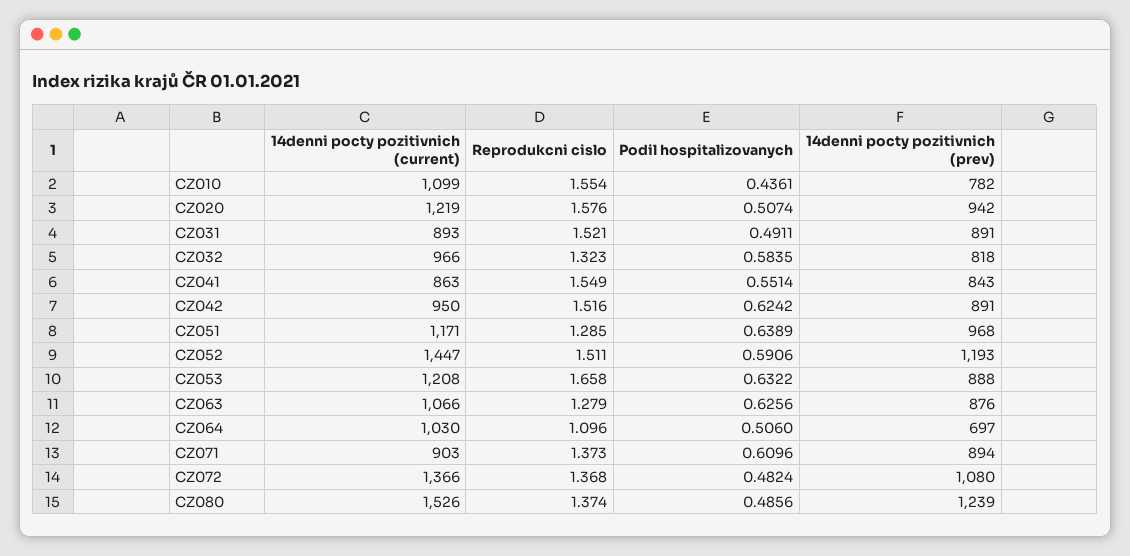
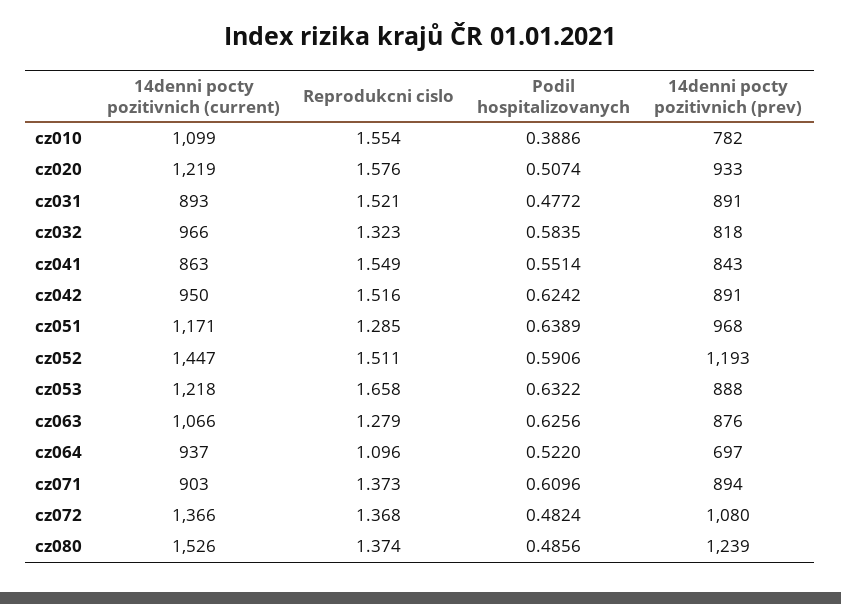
  {
    "14denni pocty pozitivnich (current)": {
      "CZ010": 1099,
      "CZ020": 1219,
      "CZ031": 893,
      "CZ032": 966,
      "CZ041": 863,
      "CZ042": 950,
      "CZ051": 1171,
      "CZ052": 1447,
-     "CZ053": 1208,
+     "CZ053": 1218,
      "CZ063": 1066,
-     "CZ064": 1030,
+     "CZ064": 937,
      "CZ071": 903,
      "CZ072": 1366,
      "CZ080": 1526
    },
    "Reprodukcni cislo": {
      "CZ010": 1.554,
      "CZ020": 1.576,
      "CZ031": 1.521,
      "CZ032": 1.323,
      "CZ041": 1.549,
      "CZ042": 1.516,
      "CZ051": 1.285,
      "CZ052": 1.511,
      "CZ053": 1.658,
      "CZ063": 1.279,
      "CZ064": 1.096,
      "CZ071": 1.373,
      "CZ072": 1.368,
      "CZ080": 1.374
    },
    "Podil hospitalizovanych": {
-     "CZ010": 0.4361,
+     "CZ010": 0.3886,
      "CZ020": 0.5074,
-     "CZ031": 0.4911,
+     "CZ031": 0.4772,
      "CZ032": 0.5835,
      "CZ041": 0.5514,
      "CZ042": 0.6242,
      "CZ051": 0.6389,
      "CZ052": 0.5906,
      "CZ053": 0.6322,
      "CZ063": 0.6256,
-     "CZ064": 0.506,
+     "CZ064": 0.522,
      "CZ071": 0.6096,
      "CZ072": 0.4824,
      "CZ080": 0.4856
    },
    "14denni pocty pozitivnich (prev)": {
      "CZ010": 782,
-     "CZ020": 942,
+     "CZ020": 933,
      "CZ031": 891,
      "CZ032": 818,
      "CZ041": 843,
      "CZ042": 891,
      "CZ051": 968,
      "CZ052": 1193,
      "CZ053": 888,
      "CZ063": 876,
      "CZ064": 697,
      "CZ071": 894,
      "CZ072": 1080,
      "CZ080": 1239
    }
  }

